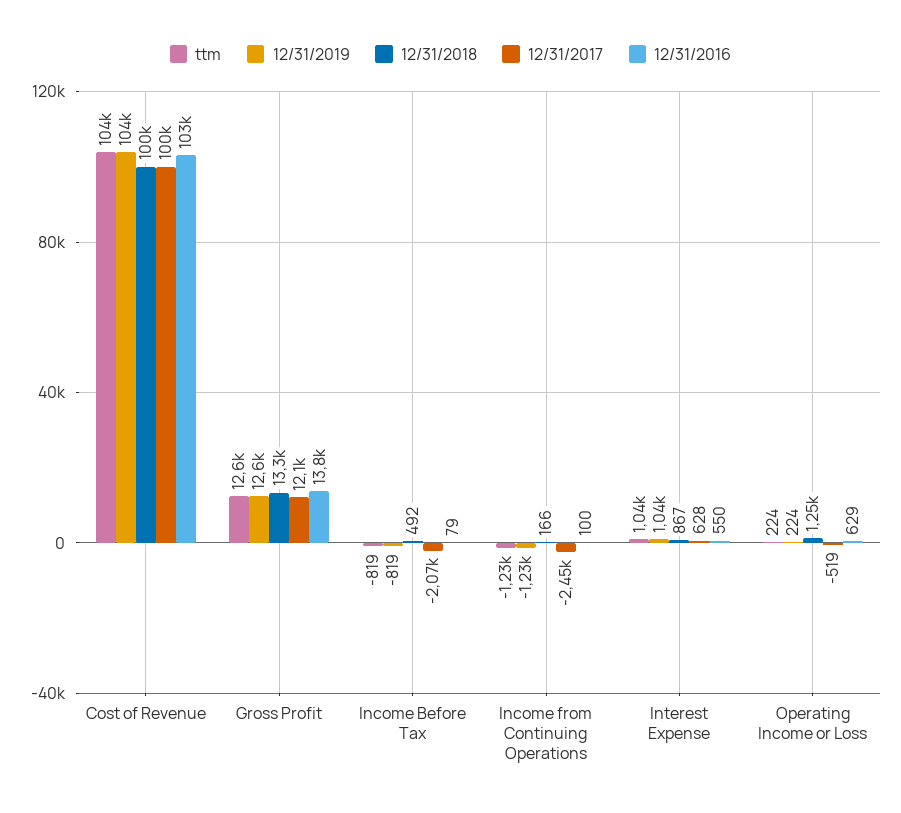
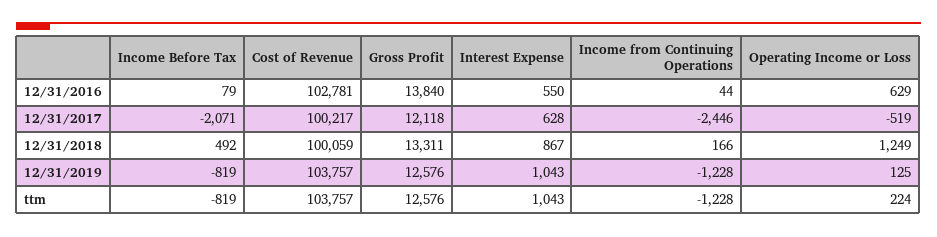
  {
    "ttm": {
      "Cost of Revenue": 103757,
      "Gross Profit": 12576,
      "Income Before Tax": -819,
      "Income from Continuing Operations": -1228,
      "Interest Expense": 1043,
      "Operating Income or Loss": 224
    },
    "12/31/2019": {
      "Cost of Revenue": 103757,
      "Gross Profit": 12576,
      "Income Before Tax": -819,
      "Income from Continuing Operations": -1228,
      "Interest Expense": 1043,
-     "Operating Income or Loss": 224
+     "Operating Income or Loss": 125
    },
    "12/31/2018": {
      "Cost of Revenue": 100059,
      "Gross Profit": 13311,
      "Income Before Tax": 492,
      "Income from Continuing Operations": 166,
      "Interest Expense": 867,
      "Operating Income or Loss": 1249
    },
    "12/31/2017": {
      "Cost of Revenue": 100217,
      "Gross Profit": 12118,
      "Income Before Tax": -2071,
      "Income from Continuing Operations": -2446,
      "Interest Expense": 628,
      "Operating Income or Loss": -519
    },
    "12/31/2016": {
      "Cost of Revenue": 102781,
      "Gross Profit": 13840,
      "Income Before Tax": 79,
-     "Income from Continuing Operations": 100,
+     "Income from Continuing Operations": 44,
      "Interest Expense": 550,
      "Operating Income or Loss": 629
    }
  }

